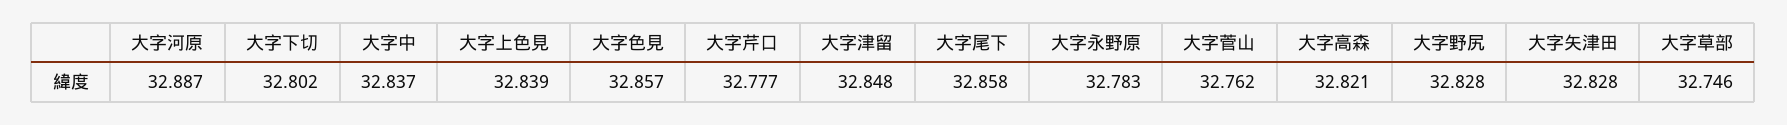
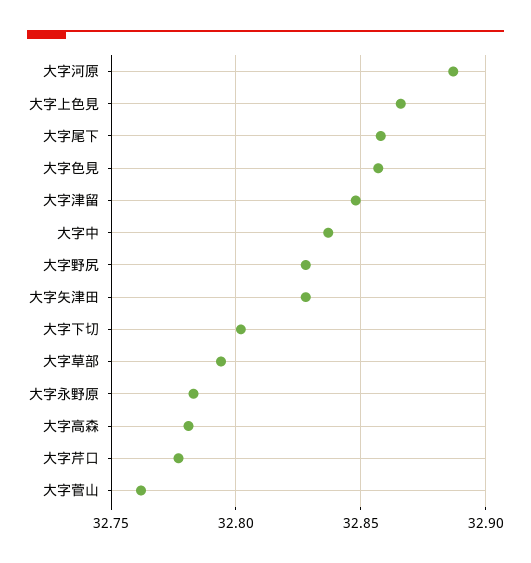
  {
    "大字河原": 32.887,
    "大字下切": 32.802,
    "大字中": 32.837,
-   "大字上色見": 32.839,
+   "大字上色見": 32.865,
    "大字色見": 32.857,
    "大字芹口": 32.777,
    "大字津留": 32.848,
    "大字尾下": 32.858,
    "大字永野原": 32.783,
    "大字菅山": 32.762,
-   "大字高森": 32.821,
+   "大字高森": 32.78,
    "大字野尻": 32.828,
    "大字矢津田": 32.828,
-   "大字草部": 32.746
+   "大字草部": 32.795
  }

